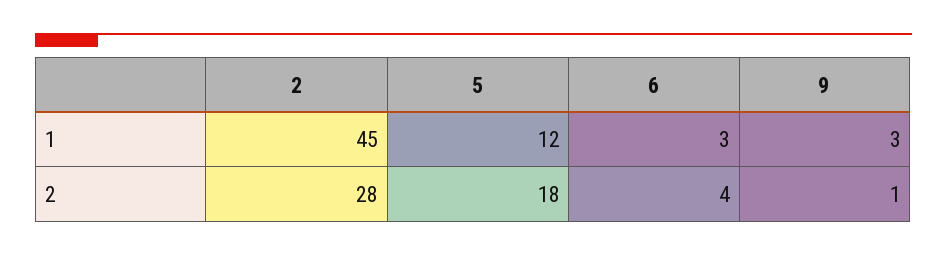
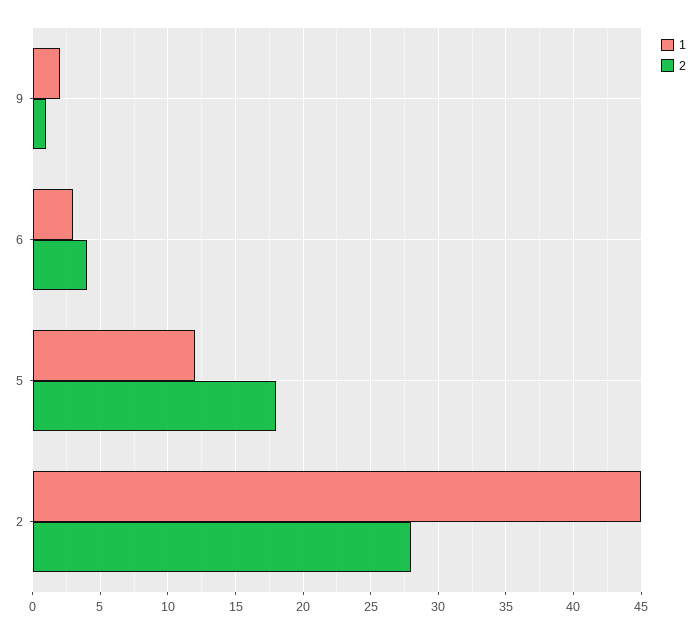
  {
    "1": {
      "2": 45,
      "5": 12,
      "6": 3,
-     "9": 3
+     "9": 2
    },
    "2": {
      "2": 28,
      "5": 18,
      "6": 4,
      "9": 1
    }
  }

